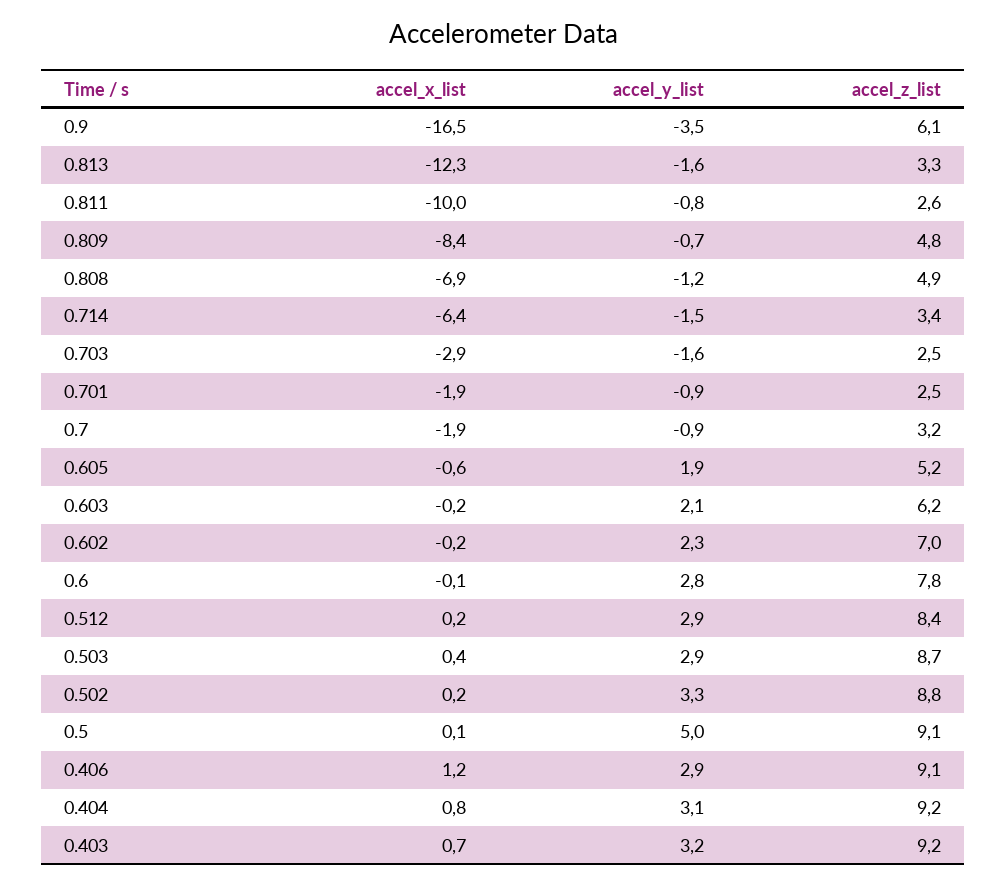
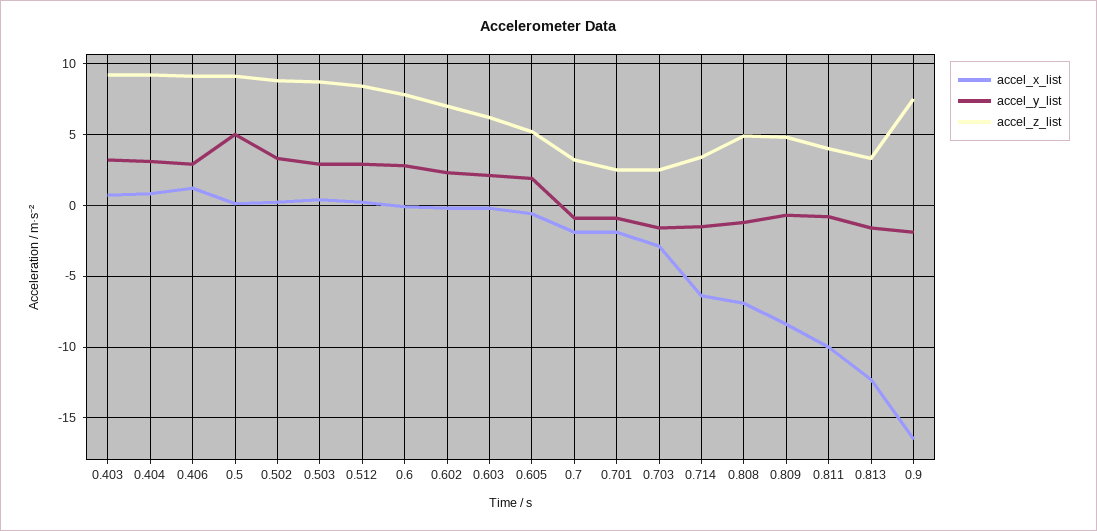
  {
    "accel_x_list": {
      "0.9": -16.5,
      "0.813": -12.3,
      "0.811": -10,
      "0.809": -8.4,
      "0.808": -6.9,
      "0.714": -6.4,
      "0.703": -2.9,
      "0.701": -1.9,
      "0.7": -1.9,
      "0.605": -0.6,
      "0.603": -0.2,
      "0.602": -0.2,
      "0.6": -0.1,
      "0.512": 0.2,
      "0.503": 0.4,
      "0.502": 0.2,
      "0.5": 0.1,
      "0.406": 1.2,
      "0.404": 0.8,
      "0.403": 0.7
    },
    "accel_y_list": {
-     "0.9": -3.5,
+     "0.9": -2,
      "0.813": -1.6,
      "0.811": -0.8,
      "0.809": -0.7,
      "0.808": -1.2,
      "0.714": -1.5,
      "0.703": -1.6,
      "0.701": -0.9,
      "0.7": -0.9,
      "0.605": 1.9,
      "0.603": 2.1,
      "0.602": 2.3,
      "0.6": 2.8,
      "0.512": 2.9,
      "0.503": 2.9,
      "0.502": 3.3,
      "0.5": 5,
      "0.406": 2.9,
      "0.404": 3.1,
      "0.403": 3.2
    },
    "accel_z_list": {
-     "0.9": 6.1,
+     "0.9": 7.5,
      "0.813": 3.3,
-     "0.811": 2.6,
+     "0.811": 4,
      "0.809": 4.8,
      "0.808": 4.9,
      "0.714": 3.4,
      "0.703": 2.5,
      "0.701": 2.5,
      "0.7": 3.2,
      "0.605": 5.2,
      "0.603": 6.2,
      "0.602": 7,
      "0.6": 7.8,
      "0.512": 8.4,
      "0.503": 8.7,
      "0.502": 8.8,
      "0.5": 9.1,
      "0.406": 9.1,
      "0.404": 9.2,
      "0.403": 9.2
    }
  }

